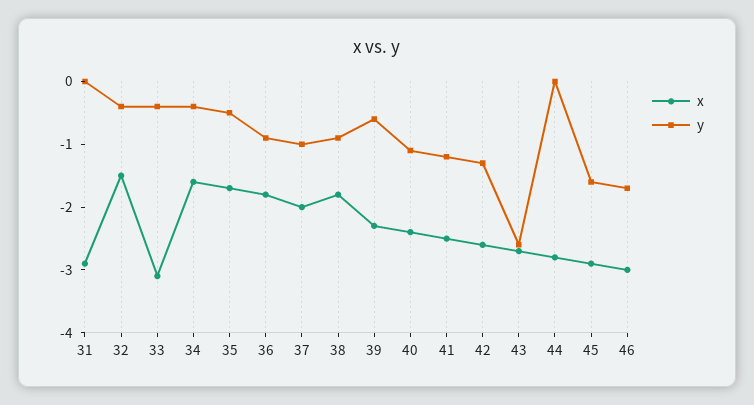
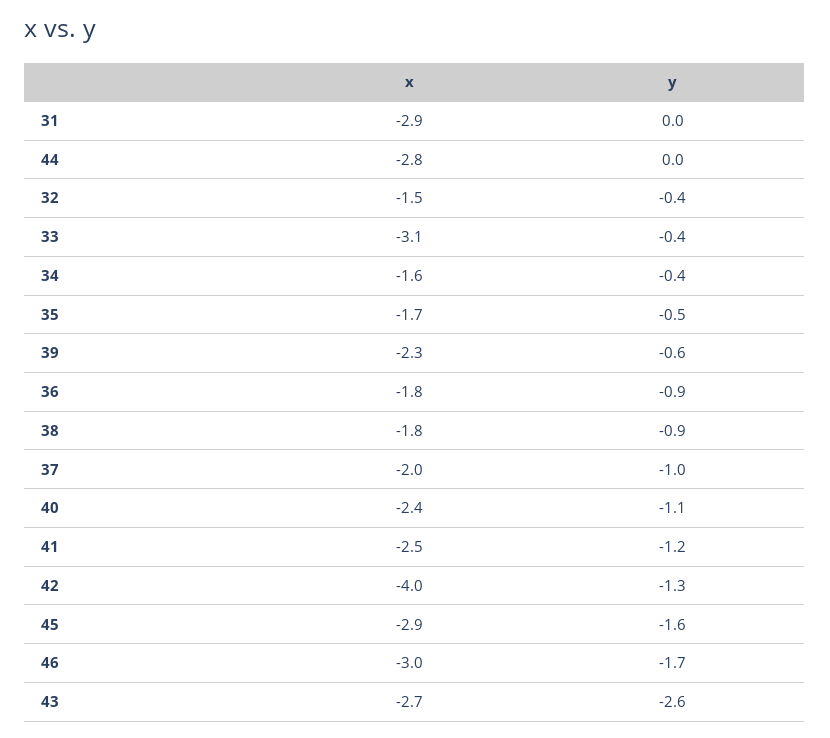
  {
    "x": {
      "31": -2.9,
      "32": -1.5,
      "33": -3.1,
      "34": -1.6,
      "35": -1.7,
      "36": -1.8,
      "37": -2,
      "38": -1.8,
      "39": -2.3,
      "40": -2.4,
      "41": -2.5,
-     "42": -2.5,
+     "42": -4,
      "43": -2.7,
      "44": -2.8,
      "45": -2.9,
      "46": -3
    },
    "y": {
      "31": 0,
      "32": -0.4,
      "33": -0.4,
      "34": -0.4,
      "35": -0.5,
      "36": -0.9,
      "37": -1,
      "38": -0.9,
      "39": -0.6,
      "40": -1.1,
      "41": -1.2,
      "42": -1.3,
      "43": -2.6,
      "44": 0,
      "45": -1.6,
      "46": -1.7
    }
  }

